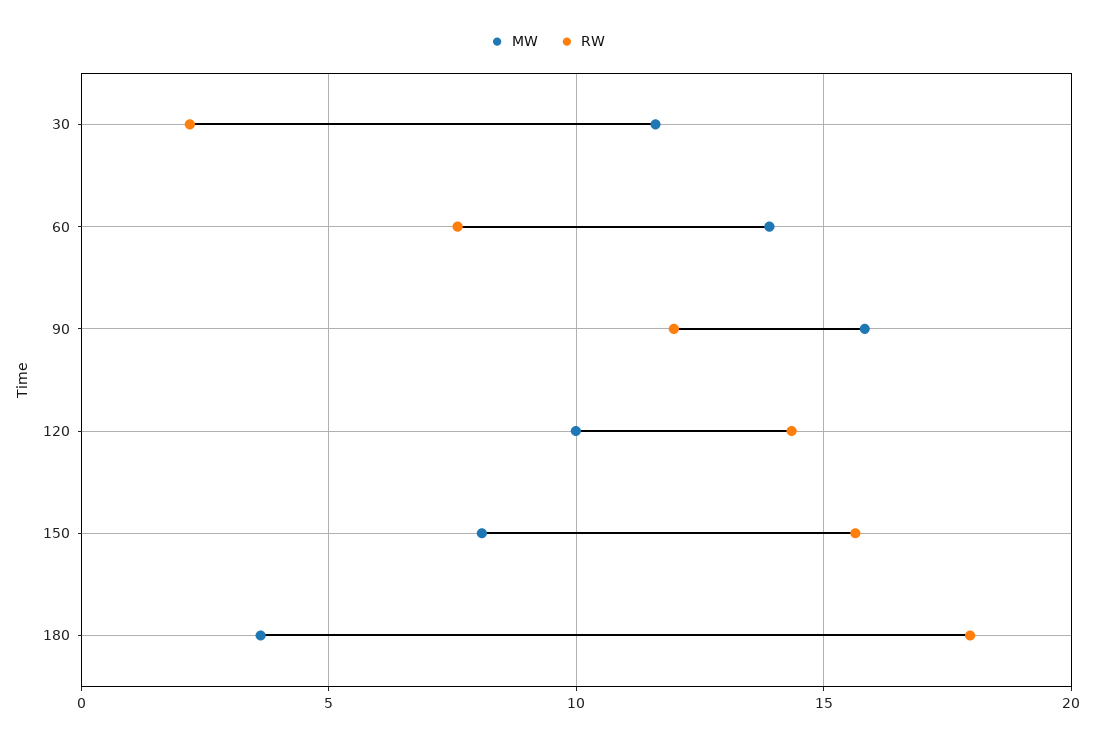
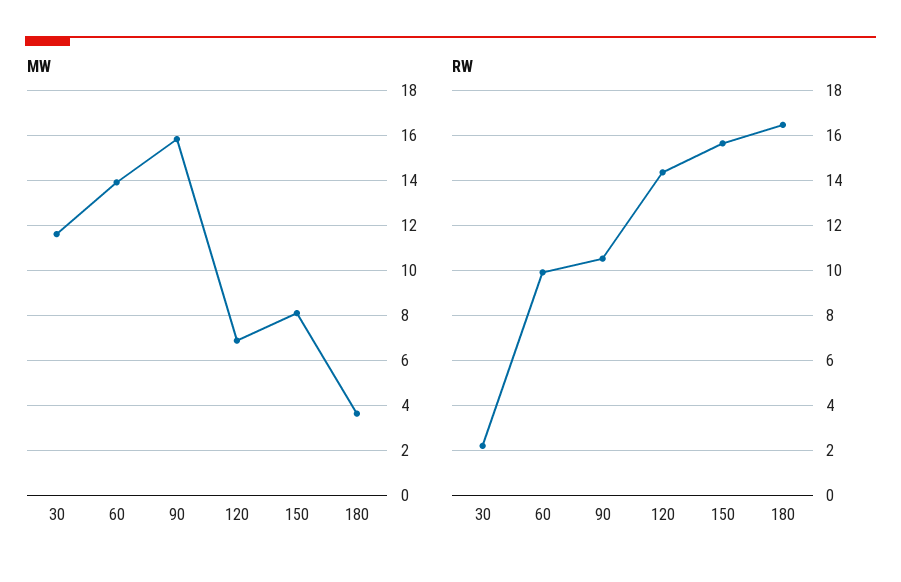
  {
    "MW": {
      "30": 11.5,
      "60": 14,
      "90": 16,
-     "120": 10,
+     "120": 7,
      "150": 8,
      "180": 3.5
    },
    "RW": {
      "30": 2,
-     "60": 7.5,
+     "60": 10,
-     "90": 12,
+     "90": 10.5,
      "120": 14.5,
      "150": 15.5,
-     "180": 18
+     "180": 16.5
    }
  }

